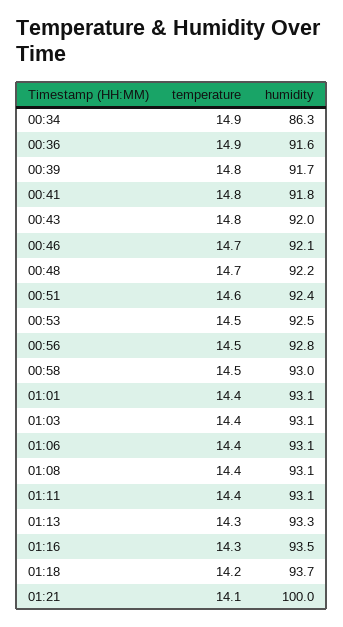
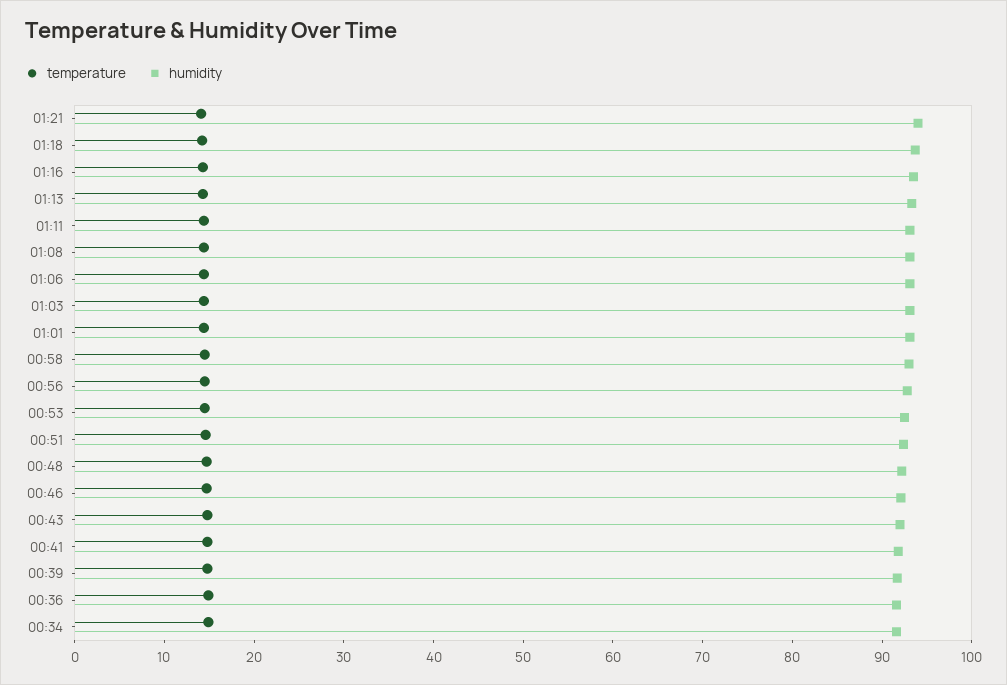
  {
    "temperature": {
      "00:34": 14.9,
      "00:36": 14.9,
      "00:39": 14.8,
      "00:41": 14.8,
      "00:43": 14.8,
      "00:46": 14.7,
      "00:48": 14.7,
      "00:51": 14.6,
      "00:53": 14.5,
      "00:56": 14.5,
      "00:58": 14.5,
      "01:01": 14.4,
      "01:03": 14.4,
      "01:06": 14.4,
      "01:08": 14.4,
      "01:11": 14.4,
      "01:13": 14.3,
      "01:16": 14.3,
      "01:18": 14.2,
      "01:21": 14.1
    },
    "humidity": {
-     "00:34": 86.3,
+     "00:34": 92,
      "00:36": 91.6,
      "00:39": 91.7,
      "00:41": 91.8,
      "00:43": 92,
      "00:46": 92.1,
      "00:48": 92.2,
      "00:51": 92.4,
      "00:53": 92.5,
      "00:56": 92.8,
      "00:58": 93,
      "01:01": 93.1,
      "01:03": 93.1,
      "01:06": 93.1,
      "01:08": 93.1,
      "01:11": 93.1,
      "01:13": 93.3,
      "01:16": 93.5,
      "01:18": 93.7,
-     "01:21": 100
+     "01:21": 94
    }
  }

